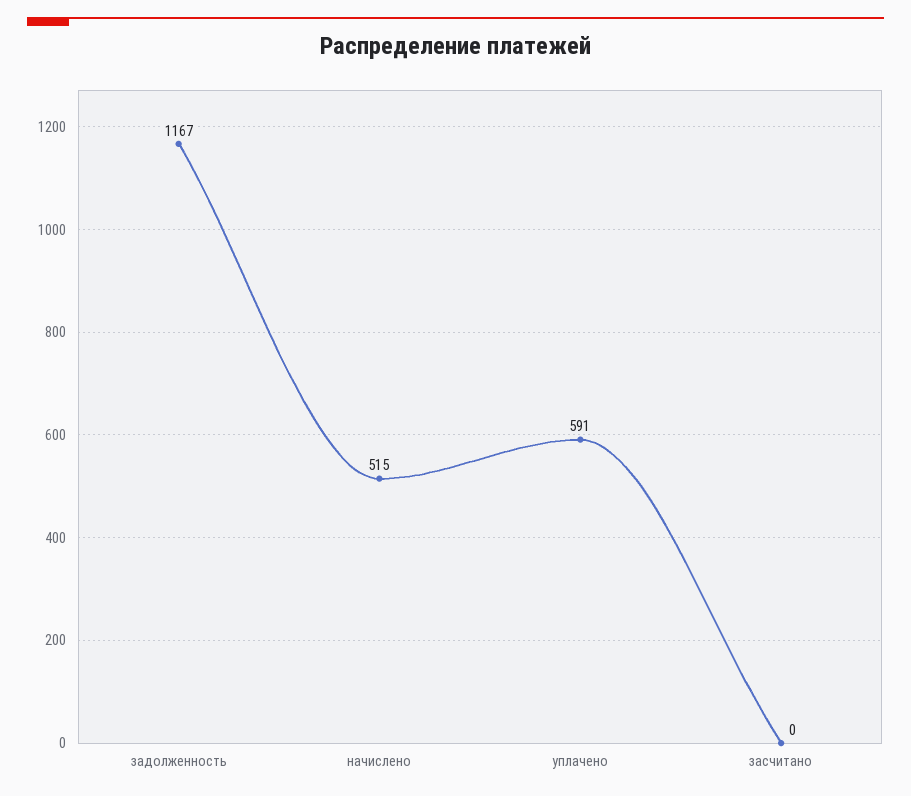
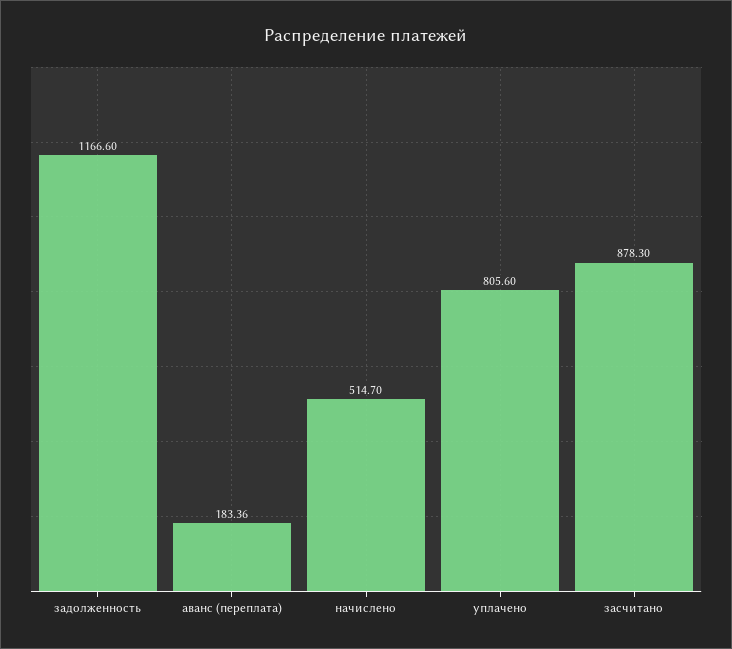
  {
    "задолженность": 1166.6,
    "начислено": 514.7,
-   "уплачено": 591,
+   "уплачено": 805.6,
-   "засчитано": 0
+   "засчитано": 878.3,
+   "аванс (переплата)": 183.36
  }

